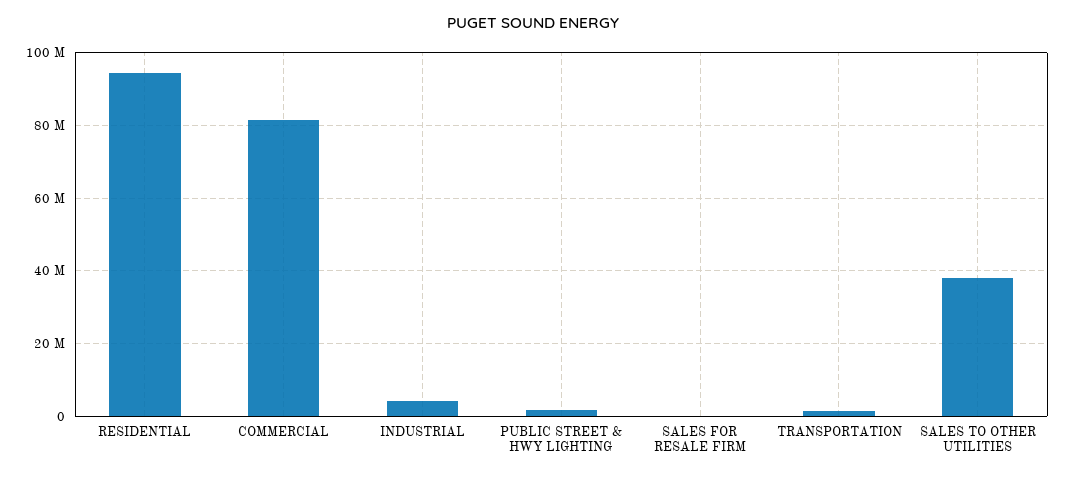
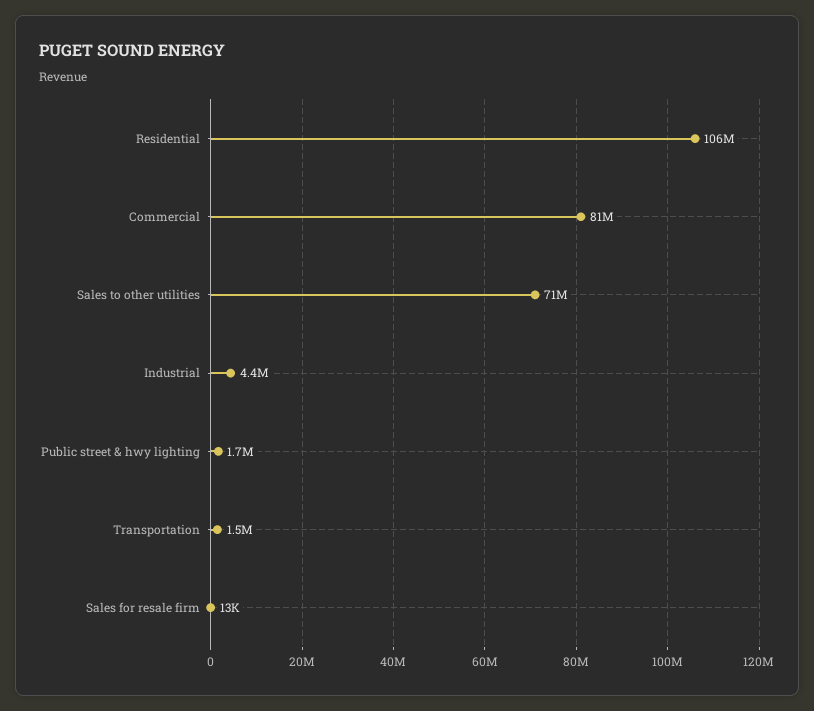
  {
-   "RESIDENTIAL": 94000000,
+   "RESIDENTIAL": 106000000,
    "COMMERCIAL": 81000000,
    "INDUSTRIAL": 4400000,
    "PUBLIC STREET & HWY LIGHTING": 1700000,
    "SALES FOR RESALE FIRM": 13000,
    "TRANSPORTATION": 1500000,
-   "SALES TO OTHER UTILITIES": 38000000
+   "SALES TO OTHER UTILITIES": 71000000
  }

